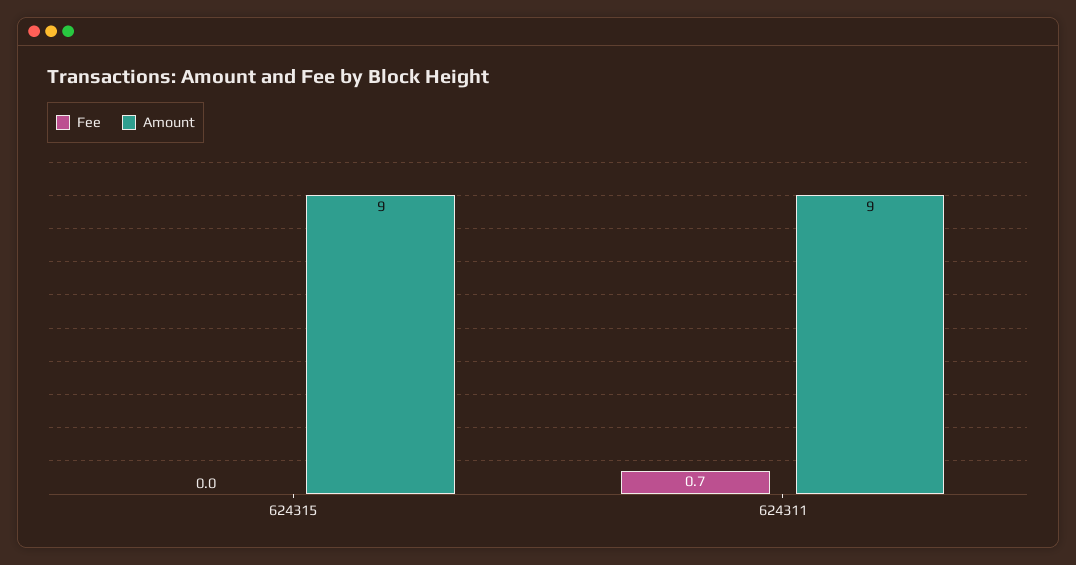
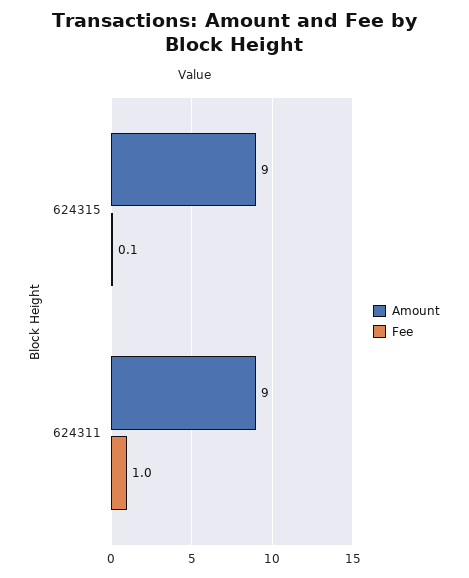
  {
    "Fee": {
-     "624315": 0,
+     "624315": 0.1,
-     "624311": 0.7
+     "624311": 1
    },
    "Amount": {
      "624315": 9,
      "624311": 9
    }
  }

